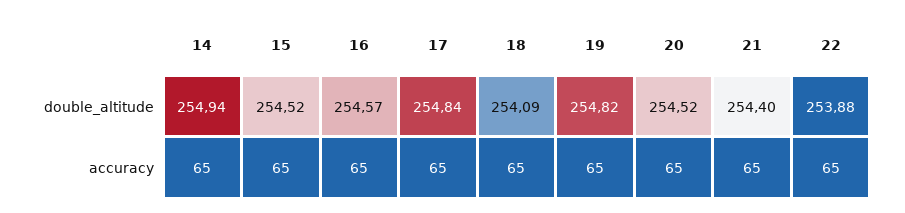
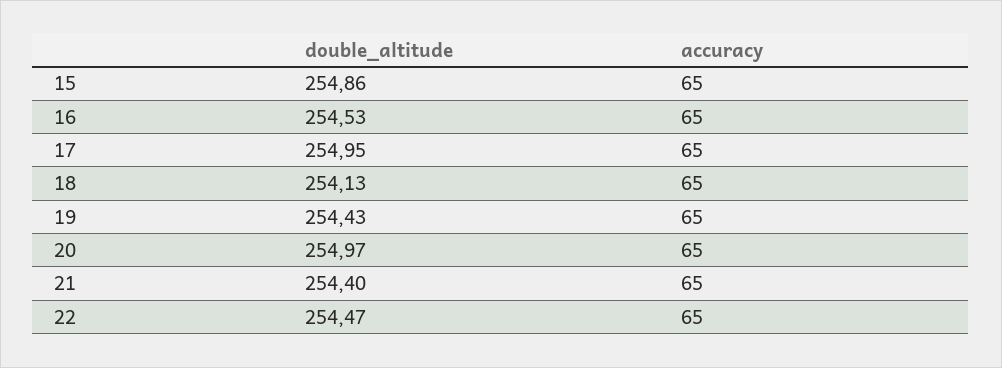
  {
-   "14": {
-     "double_altitude": 254.94,
-     "accuracy": 65
-   },
    "15": {
-     "double_altitude": 254.52,
+     "double_altitude": 254.86,
      "accuracy": 65
    },
    "16": {
-     "double_altitude": 254.57,
+     "double_altitude": 254.53,
      "accuracy": 65
    },
    "17": {
-     "double_altitude": 254.84,
+     "double_altitude": 254.95,
      "accuracy": 65
    },
    "18": {
-     "double_altitude": 254.09,
+     "double_altitude": 254.13,
      "accuracy": 65
    },
    "19": {
-     "double_altitude": 254.82,
+     "double_altitude": 254.43,
      "accuracy": 65
    },
    "20": {
-     "double_altitude": 254.52,
+     "double_altitude": 254.97,
      "accuracy": 65
    },
    "21": {
      "double_altitude": 254.4,
      "accuracy": 65
    },
    "22": {
-     "double_altitude": 253.88,
+     "double_altitude": 254.47,
      "accuracy": 65
    }
  }

